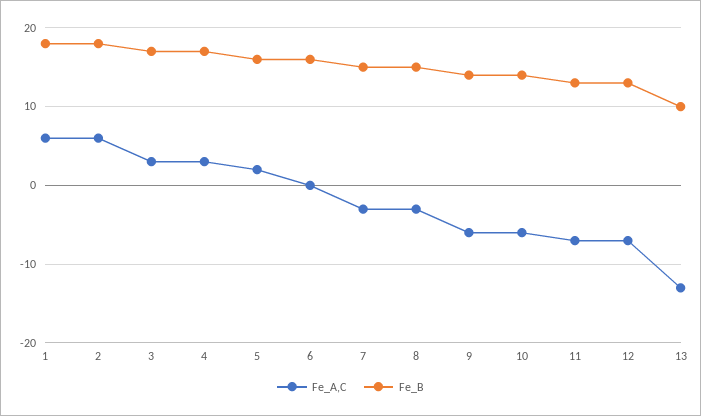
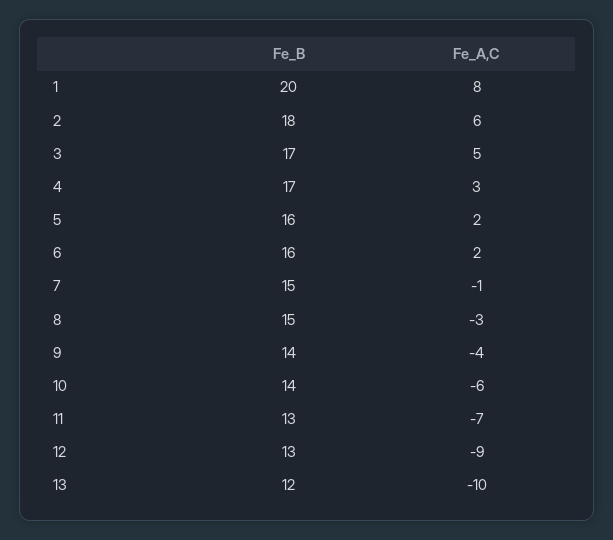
  {
    "Fe_A,C": {
-     "1": 6,
+     "1": 8,
      "2": 6,
-     "3": 3,
+     "3": 5,
      "4": 3,
      "5": 2,
-     "6": 0,
+     "6": 2,
-     "7": -3,
+     "7": -1,
      "8": -3,
-     "9": -6,
+     "9": -4,
      "10": -6,
      "11": -7,
-     "12": -7,
+     "12": -9,
-     "13": -13
+     "13": -10
    },
    "Fe_B": {
-     "1": 18,
+     "1": 20,
      "2": 18,
      "3": 17,
      "4": 17,
      "5": 16,
      "6": 16,
      "7": 15,
      "8": 15,
      "9": 14,
      "10": 14,
      "11": 13,
      "12": 13,
-     "13": 10
+     "13": 12
    }
  }

